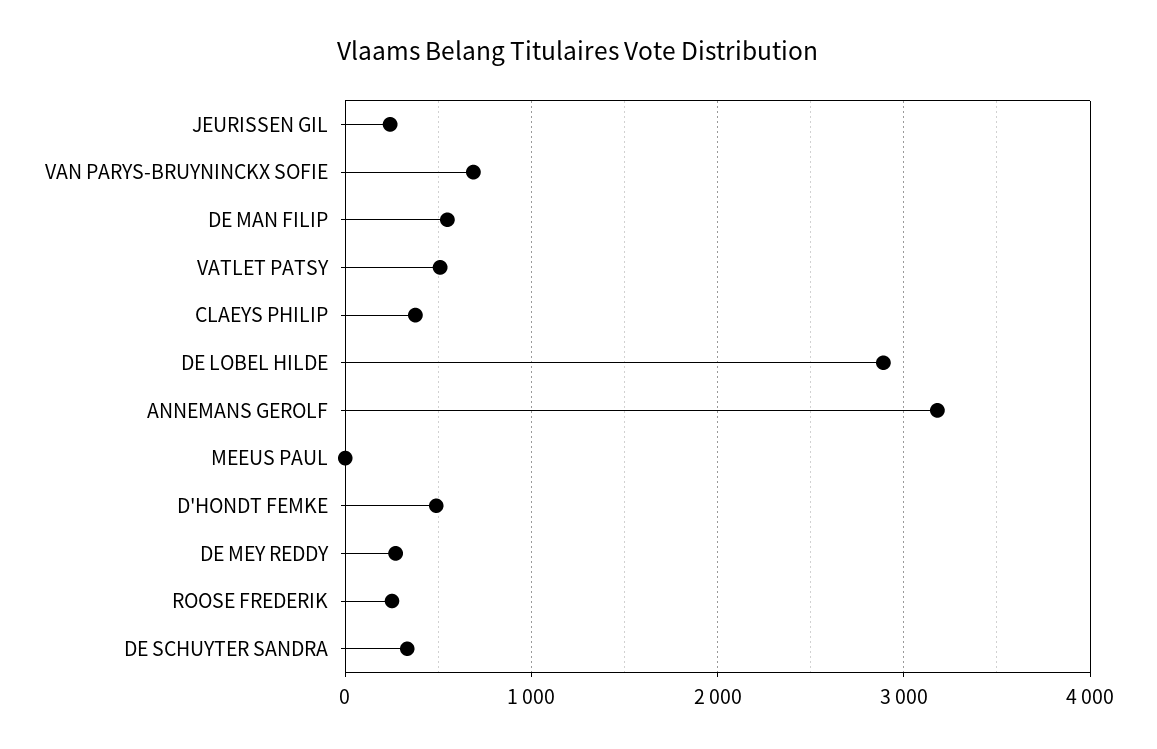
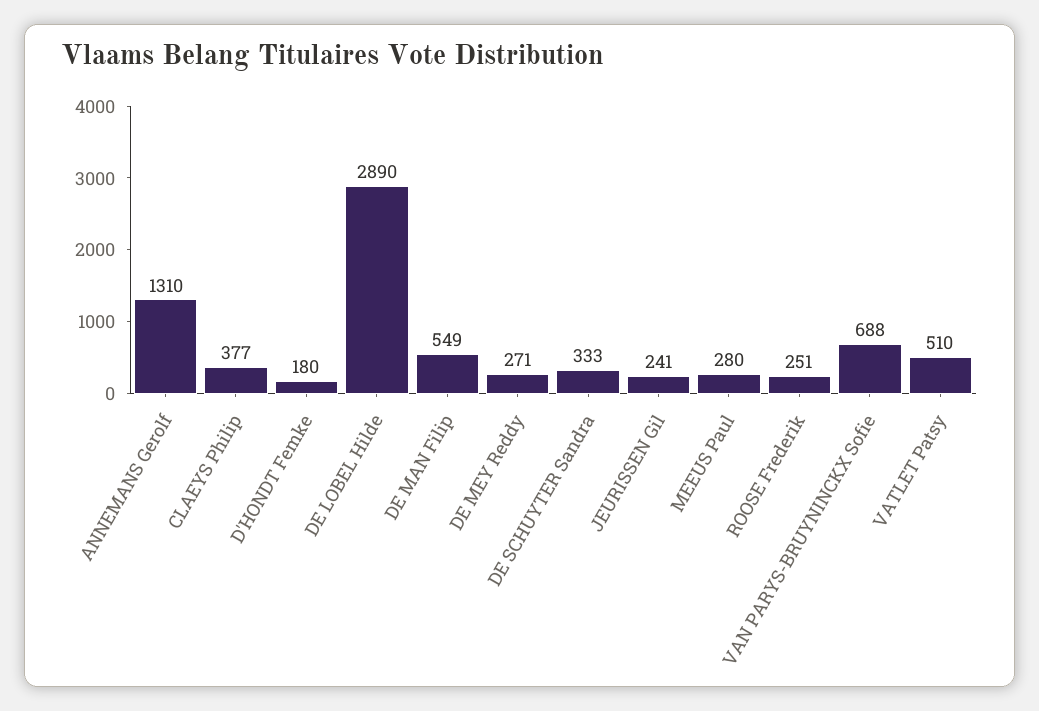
  {
    "JEURISSEN GIL": 241,
    "VAN PARYS-BRUYNINCKX SOFIE": 688,
    "DE MAN FILIP": 549,
    "VATLET PATSY": 510,
    "CLAEYS PHILIP": 377,
    "DE LOBEL HILDE": 2890,
-   "ANNEMANS GEROLF": 3200,
+   "ANNEMANS GEROLF": 1310,
-   "MEEUS PAUL": 0,
+   "MEEUS PAUL": 280,
-   "D'HONDT FEMKE": 500,
+   "D'HONDT FEMKE": 180,
    "DE MEY REDDY": 271,
    "ROOSE FREDERIK": 251,
    "DE SCHUYTER SANDRA": 333
  }

